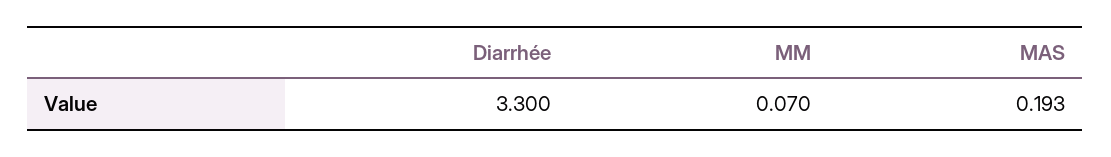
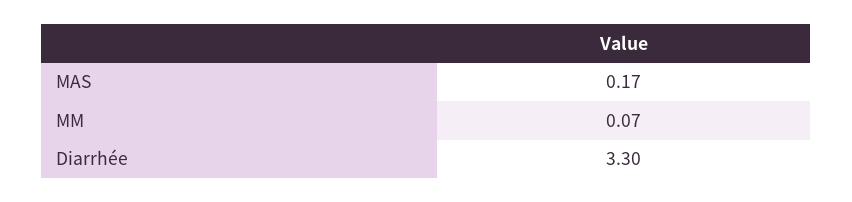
  {
    "Diarrhée": 3.3,
    "MM": 0.07,
-   "MAS": 0.193
+   "MAS": 0.17
  }

